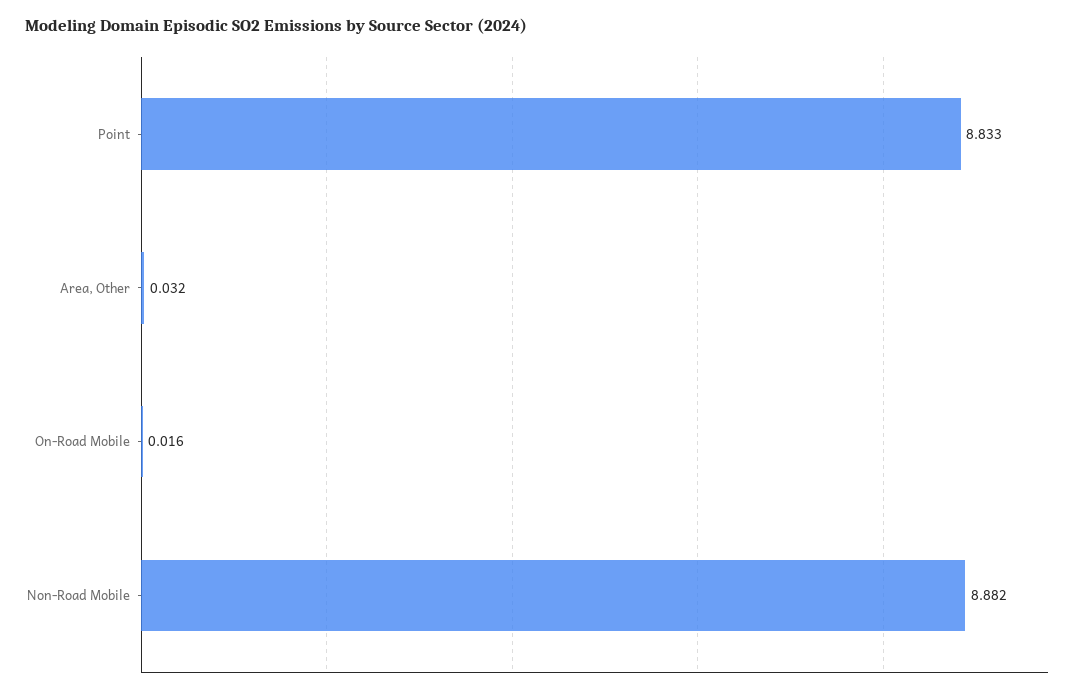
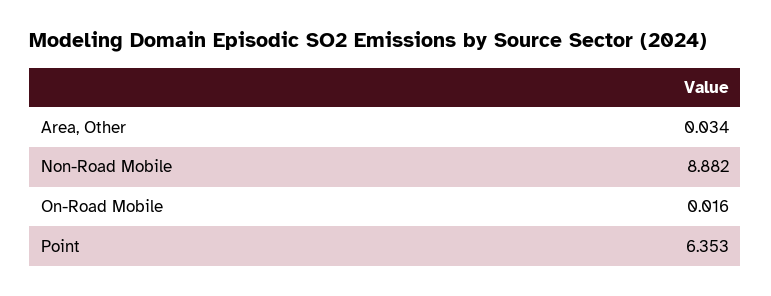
  {
-   "Point": 8.833,
+   "Point": 6.353,
-   "Area, Other": 0.032,
+   "Area, Other": 0.034,
    "On-Road Mobile": 0.016,
    "Non-Road Mobile": 8.882
  }

